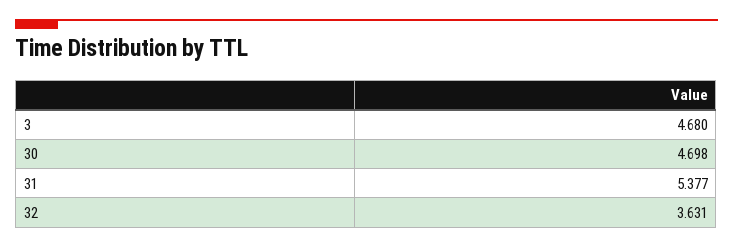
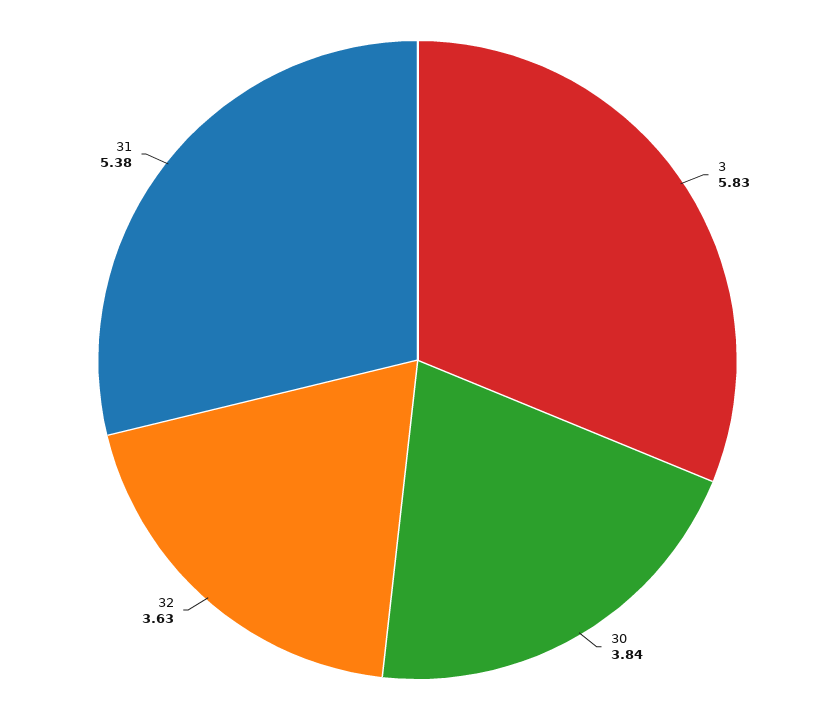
  {
-   "3": 4.68,
+   "3": 5.83,
-   "30": 4.698,
+   "30": 3.84,
    "31": 5.377,
    "32": 3.631
  }

